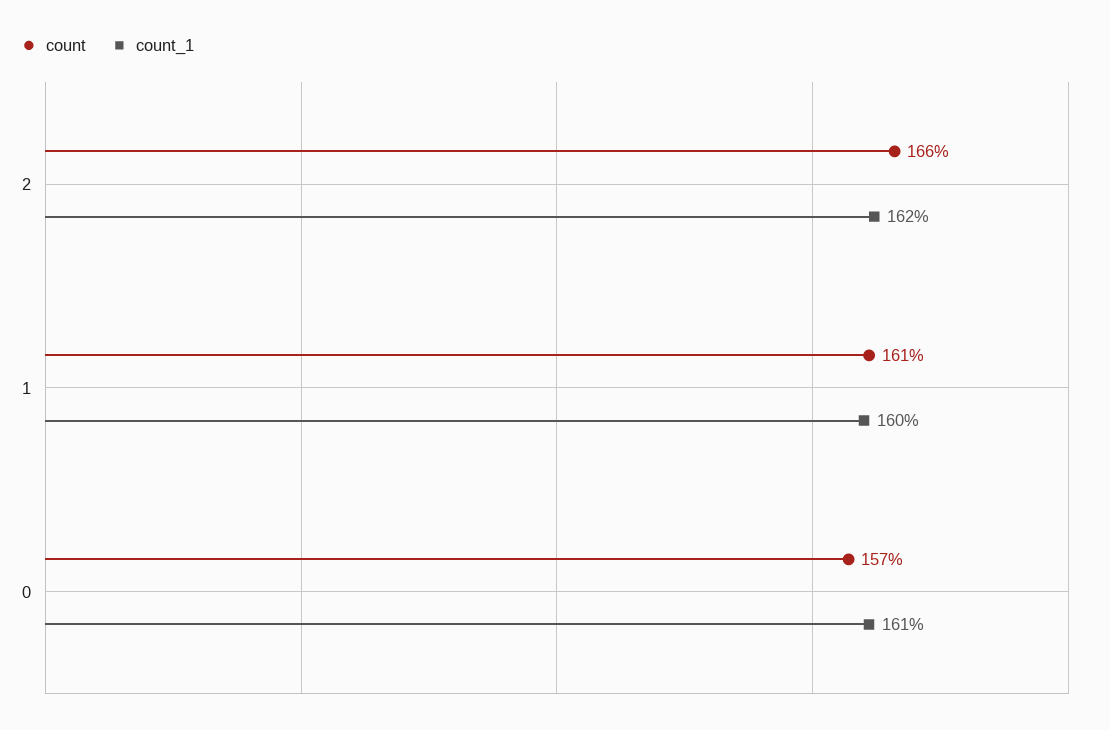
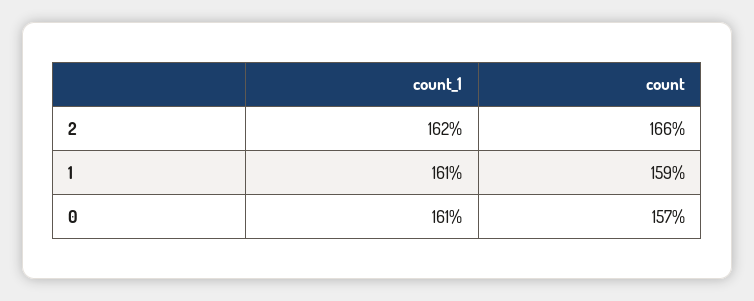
  {
    "count": {
      "2": 166,
-     "1": 161,
+     "1": 159,
      "0": 157
    },
    "count_1": {
      "2": 162,
-     "1": 160,
+     "1": 161,
      "0": 161
    }
  }

